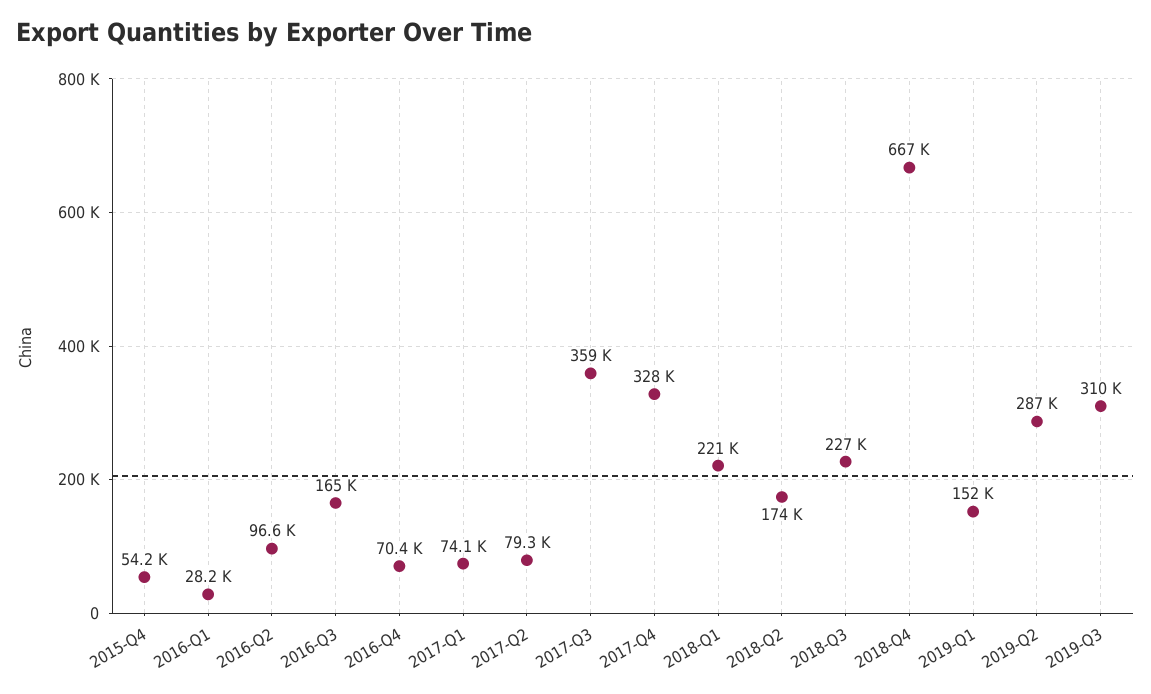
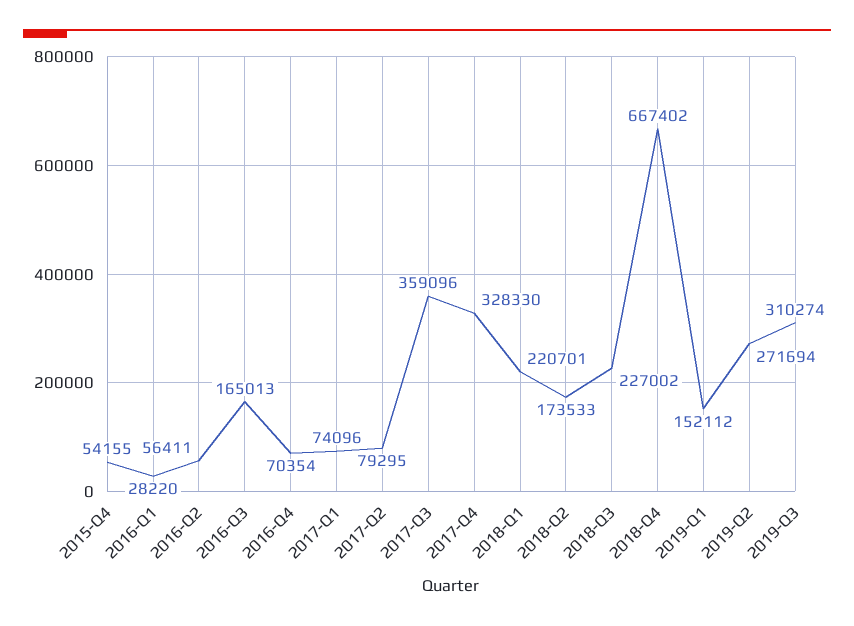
  {
    "2015-Q4": 54155,
    "2016-Q1": 28220,
-   "2016-Q2": 96600,
+   "2016-Q2": 56411,
    "2016-Q3": 165013,
    "2016-Q4": 70354,
    "2017-Q1": 74096,
    "2017-Q2": 79295,
    "2017-Q3": 359096,
    "2017-Q4": 328330,
    "2018-Q1": 220701,
    "2018-Q2": 173533,
    "2018-Q3": 227002,
    "2018-Q4": 667402,
    "2019-Q1": 152112,
-   "2019-Q2": 287000,
+   "2019-Q2": 271694,
    "2019-Q3": 310274
  }

